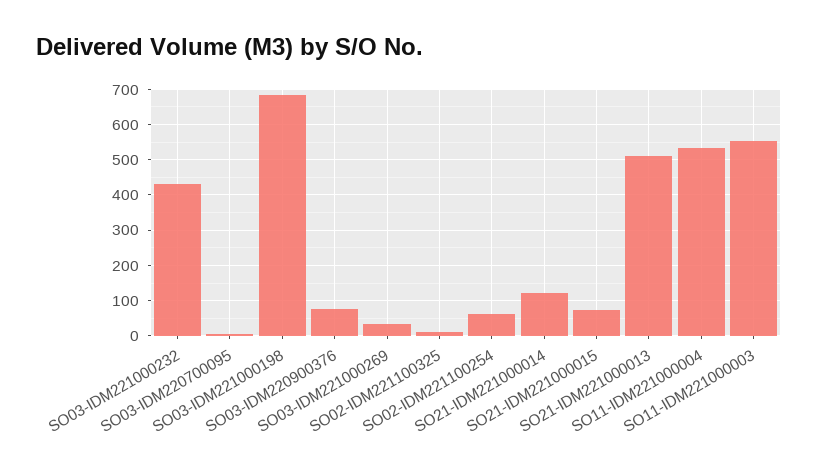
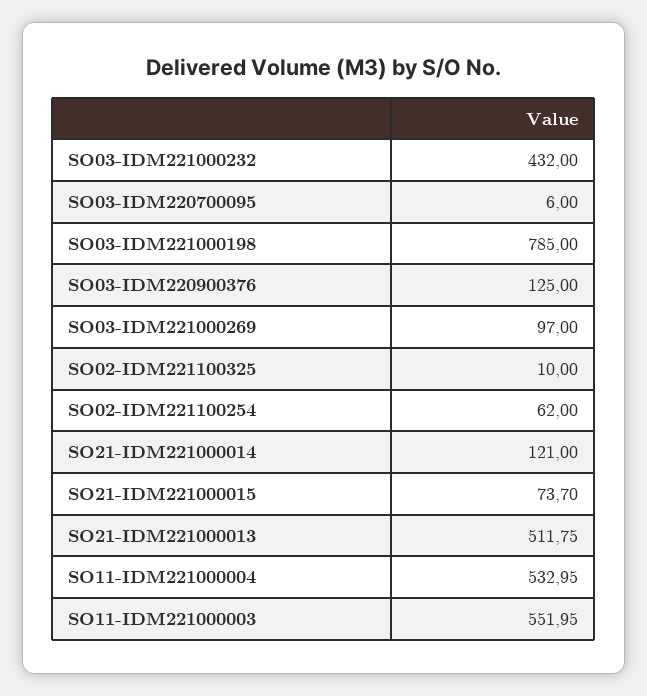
  {
    "SO03-IDM221000232": 432,
    "SO03-IDM220700095": 6,
-   "SO03-IDM221000198": 680,
+   "SO03-IDM221000198": 785,
-   "SO03-IDM220900376": 80,
+   "SO03-IDM220900376": 125,
-   "SO03-IDM221000269": 40,
+   "SO03-IDM221000269": 97,
    "SO02-IDM221100325": 10,
    "SO02-IDM221100254": 62,
    "SO21-IDM221000014": 121,
    "SO21-IDM221000015": 73.7,
    "SO21-IDM221000013": 511.75,
    "SO11-IDM221000004": 532.95,
    "SO11-IDM221000003": 551.95
  }

